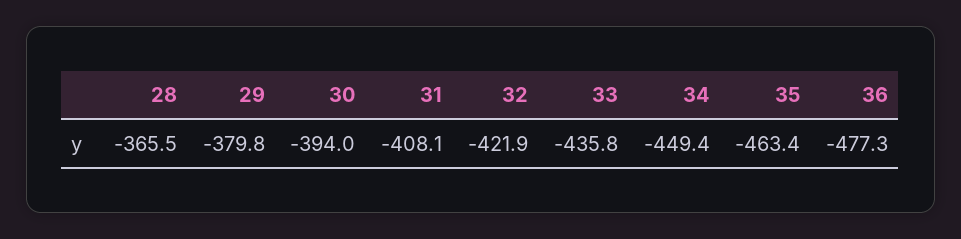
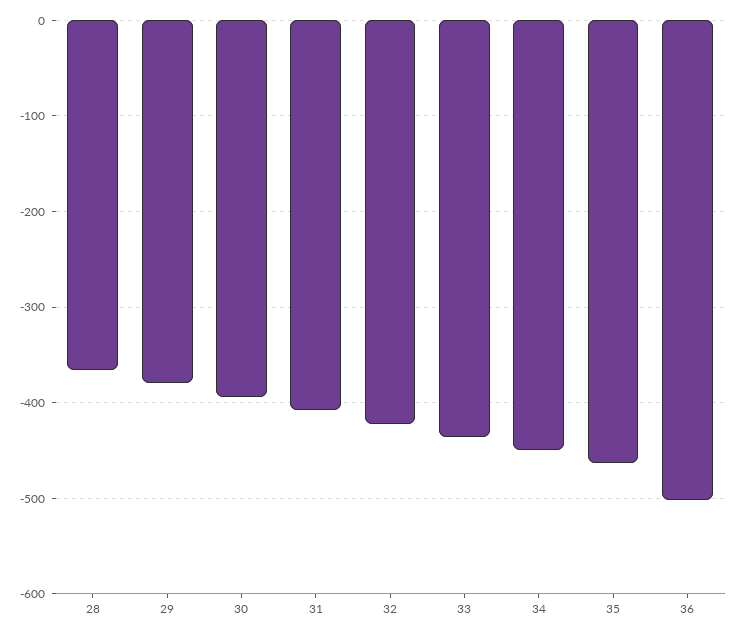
  {
    "28": -365.5,
    "29": -379.8,
    "30": -394,
    "31": -408.1,
    "32": -421.9,
    "33": -435.8,
    "34": -449.4,
    "35": -463.4,
-   "36": -477.3
+   "36": -500
  }

